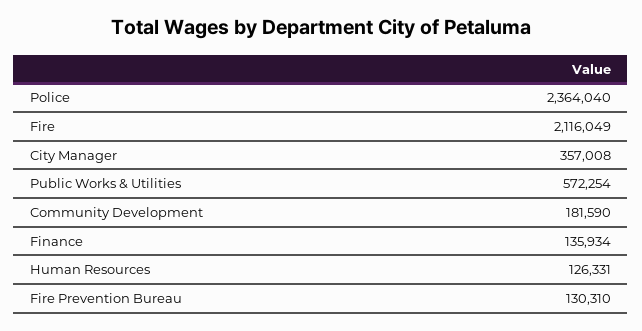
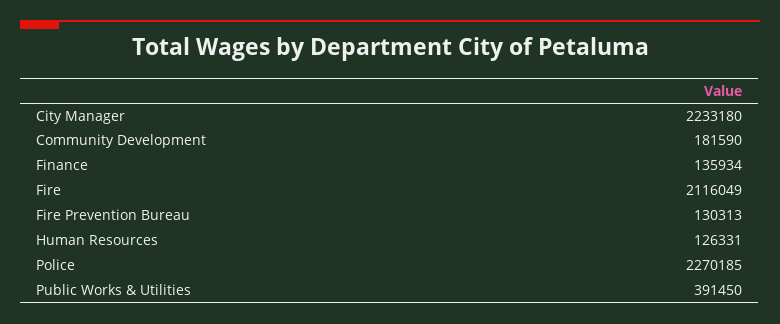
  {
-   "Police": 2364040,
+   "Police": 2270185,
    "Fire": 2116049,
-   "City Manager": 357008,
+   "City Manager": 2233180,
-   "Public Works & Utilities": 572254,
+   "Public Works & Utilities": 391450,
    "Community Development": 181590,
    "Finance": 135934,
    "Human Resources": 126331,
-   "Fire Prevention Bureau": 130310
+   "Fire Prevention Bureau": 130313
  }

